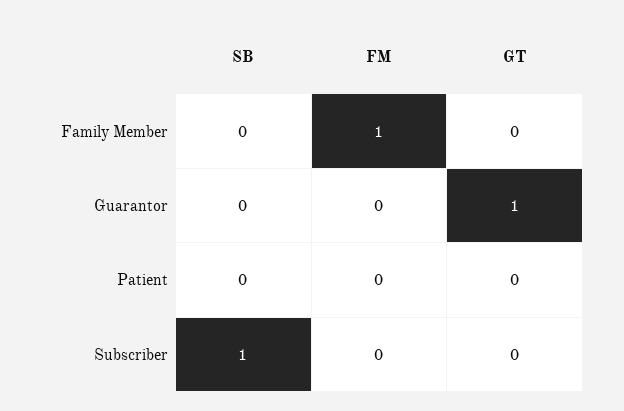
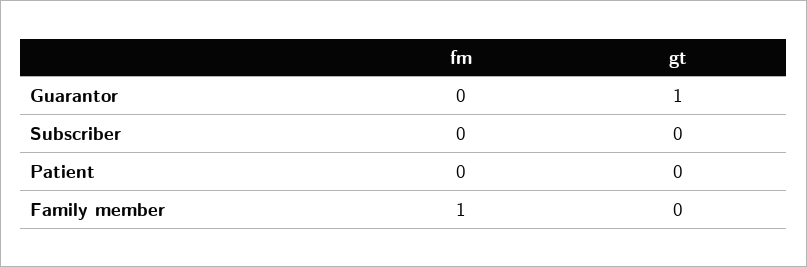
  {
-   "SB": {
-     "Family Member": 0,
-     "Guarantor": 0,
-     "Patient": 0,
-     "Subscriber": 1
-   },
    "FM": {
      "Family Member": 1,
      "Guarantor": 0,
      "Patient": 0,
      "Subscriber": 0
    },
    "GT": {
      "Family Member": 0,
      "Guarantor": 1,
      "Patient": 0,
      "Subscriber": 0
    }
  }

